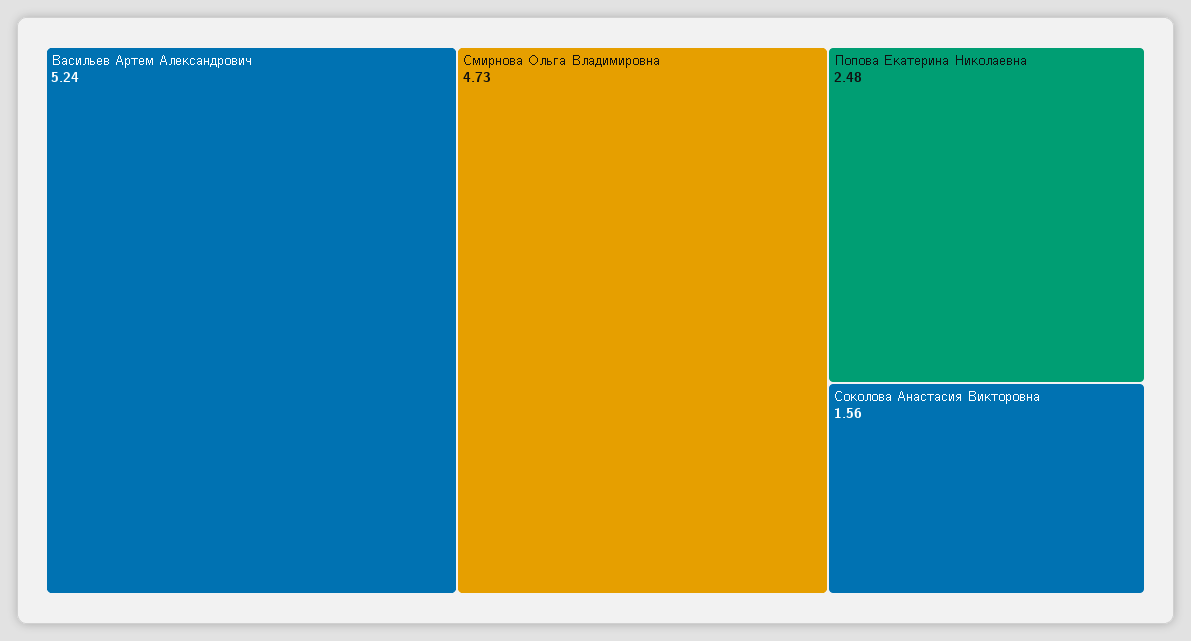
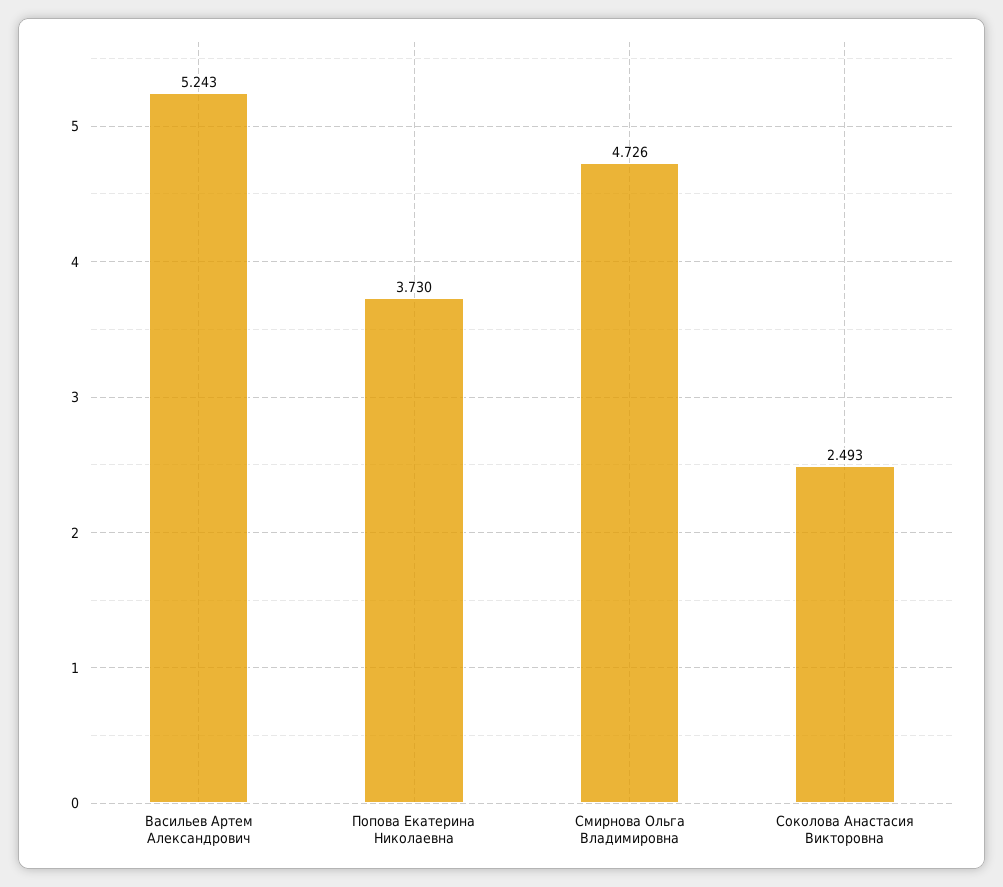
  {
    "Васильев Артем Александрович": 5.243,
    "Смирнова Ольга Владимировна": 4.726,
-   "Попова Екатерина Николаевна": 2.48,
+   "Попова Екатерина Николаевна": 3.73,
-   "Соколова Анастасия Викторовна": 1.56
+   "Соколова Анастасия Викторовна": 2.493
  }

